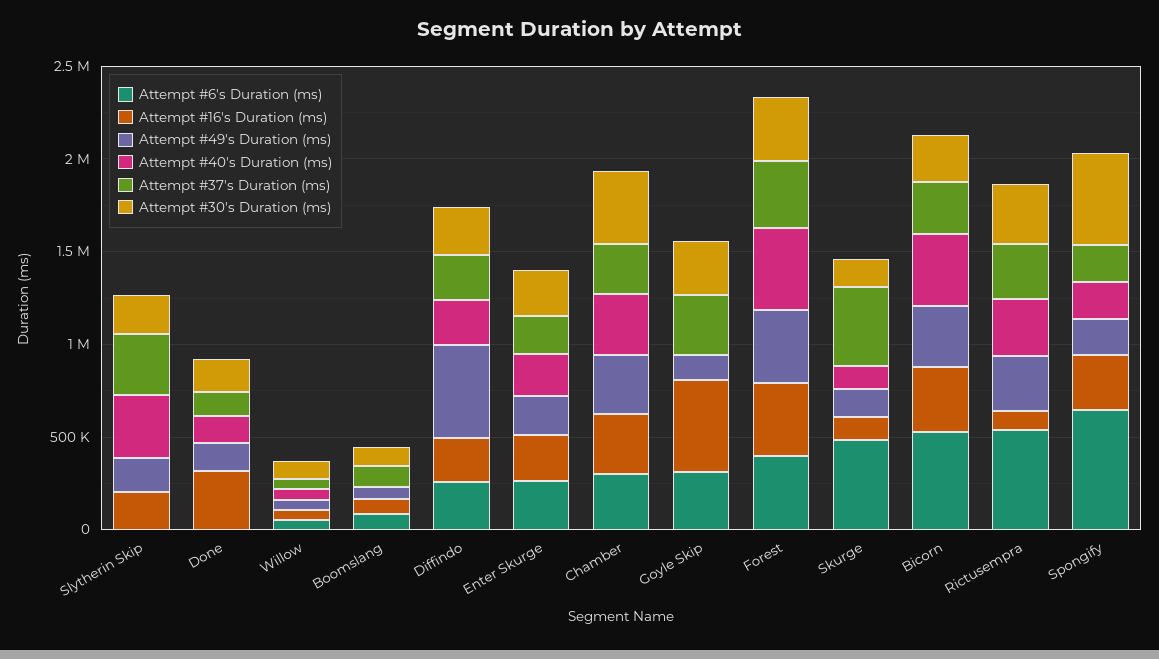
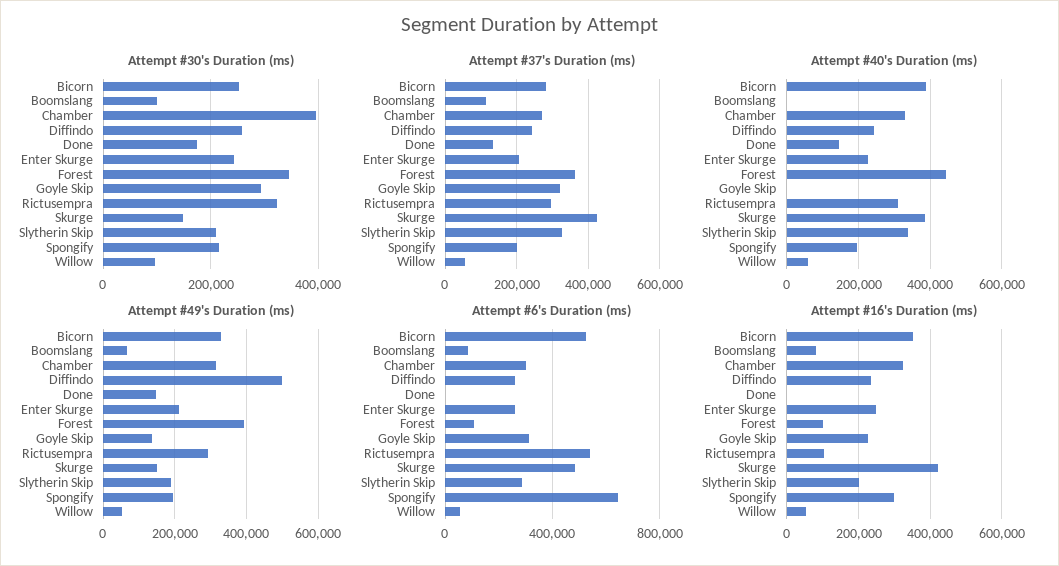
  {
    "Attempt #6's Duration (ms)": {
-     "Slytherin Skip": 0,
+     "Slytherin Skip": 300000,
      "Done": 0,
      "Willow": 50000,
      "Boomslang": 100000,
      "Diffindo": 250000,
      "Enter Skurge": 250000,
      "Chamber": 300000,
      "Goyle Skip": 300000,
-     "Forest": 400000,
+     "Forest": 100000,
      "Skurge": 500000,
      "Bicorn": 500000,
      "Rictusempra": 550000,
      "Spongify": 650000
    },
    "Attempt #16's Duration (ms)": {
      "Slytherin Skip": 200000,
-     "Done": 300000,
+     "Done": 0,
      "Willow": 60000,
      "Boomslang": 80000,
      "Diffindo": 240000,
      "Enter Skurge": 240000,
      "Chamber": 320000,
-     "Goyle Skip": 500000,
+     "Goyle Skip": 220000,
-     "Forest": 400000,
+     "Forest": 100000,
-     "Skurge": 100000,
+     "Skurge": 420000,
      "Bicorn": 360000,
      "Rictusempra": 100000,
      "Spongify": 300000
    },
    "Attempt #49's Duration (ms)": {
      "Slytherin Skip": 180000,
      "Done": 140000,
      "Willow": 60000,
      "Boomslang": 60000,
      "Diffindo": 500000,
      "Enter Skurge": 220000,
      "Chamber": 320000,
      "Goyle Skip": 140000,
      "Forest": 400000,
      "Skurge": 160000,
      "Bicorn": 320000,
      "Rictusempra": 300000,
      "Spongify": 200000
    },
    "Attempt #40's Duration (ms)": {
      "Slytherin Skip": 340000,
      "Done": 140000,
      "Willow": 60000,
      "Boomslang": 0,
      "Diffindo": 240000,
      "Enter Skurge": 220000,
      "Chamber": 320000,
      "Goyle Skip": 0,
      "Forest": 440000,
-     "Skurge": 100000,
+     "Skurge": 380000,
      "Bicorn": 380000,
      "Rictusempra": 300000,
      "Spongify": 200000
    },
    "Attempt #37's Duration (ms)": {
      "Slytherin Skip": 320000,
      "Done": 140000,
      "Willow": 60000,
      "Boomslang": 120000,
      "Diffindo": 240000,
      "Enter Skurge": 200000,
      "Chamber": 280000,
      "Goyle Skip": 320000,
      "Forest": 360000,
      "Skurge": 420000,
      "Bicorn": 280000,
      "Rictusempra": 300000,
      "Spongify": 200000
    },
    "Attempt #30's Duration (ms)": {
      "Slytherin Skip": 220000,
      "Done": 180000,
      "Willow": 100000,
      "Boomslang": 100000,
      "Diffindo": 260000,
      "Enter Skurge": 240000,
      "Chamber": 400000,
      "Goyle Skip": 300000,
      "Forest": 340000,
      "Skurge": 140000,
      "Bicorn": 260000,
      "Rictusempra": 320000,
-     "Spongify": 500000
+     "Spongify": 220000
    }
  }

